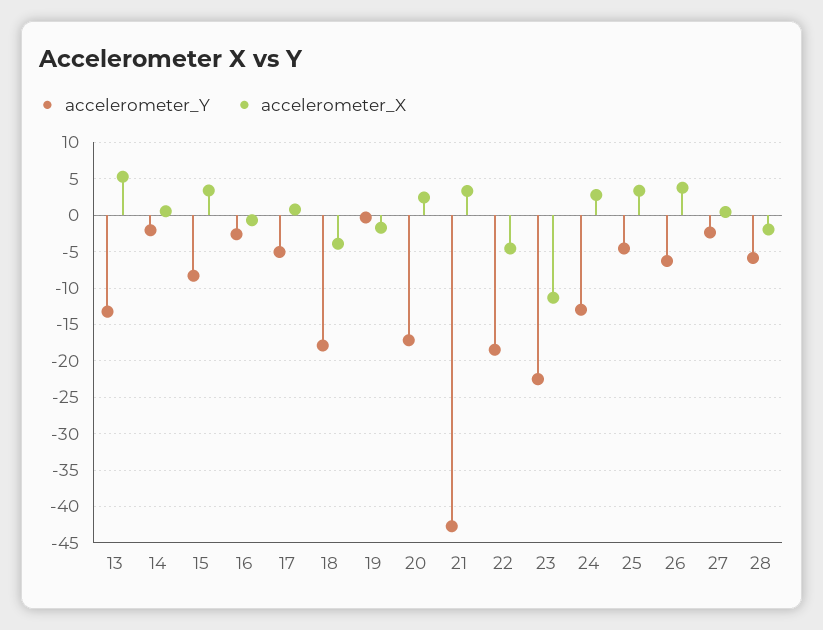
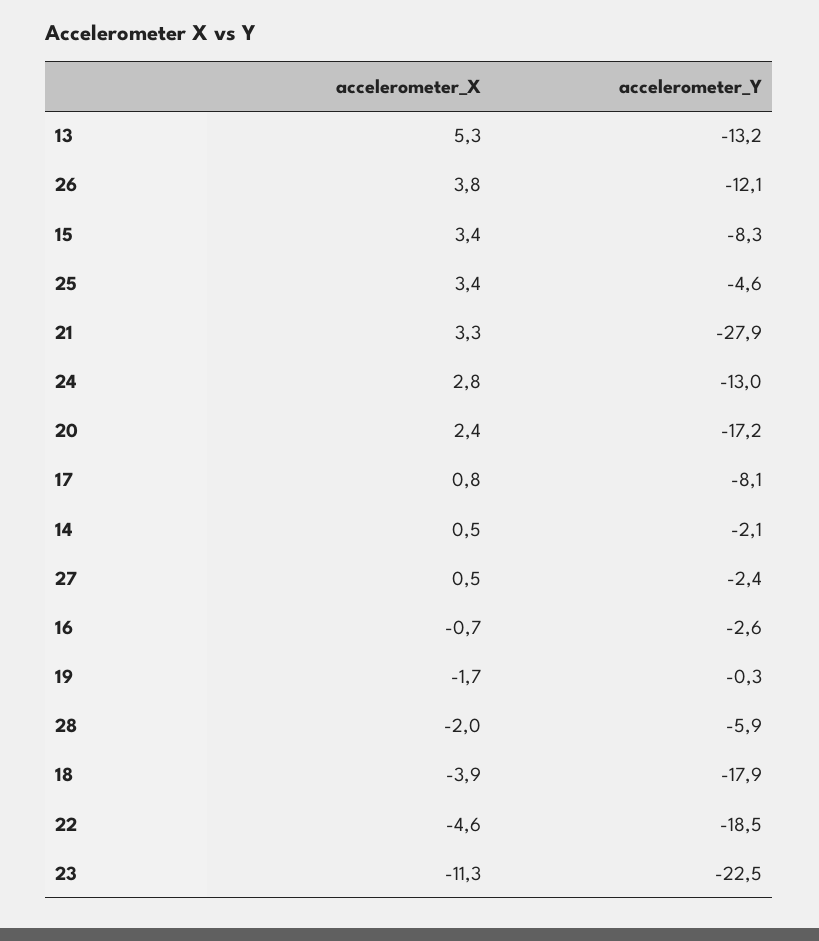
  {
    "accelerometer_Y": {
      "13": -13.2,
      "14": -2.1,
      "15": -8.3,
      "16": -2.6,
-     "17": -5,
+     "17": -8.1,
      "18": -17.9,
      "19": -0.3,
      "20": -17.2,
-     "21": -43,
+     "21": -27.9,
      "22": -18.5,
      "23": -22.5,
      "24": -13,
      "25": -4.6,
-     "26": -6,
+     "26": -12.1,
      "27": -2.4,
      "28": -5.9
    },
    "accelerometer_X": {
      "13": 5.3,
      "14": 0.5,
      "15": 3.4,
      "16": -0.7,
      "17": 0.8,
      "18": -3.9,
      "19": -1.7,
      "20": 2.4,
      "21": 3.3,
      "22": -4.6,
      "23": -11.3,
      "24": 2.8,
      "25": 3.4,
      "26": 3.8,
      "27": 0.5,
      "28": -2
    }
  }

